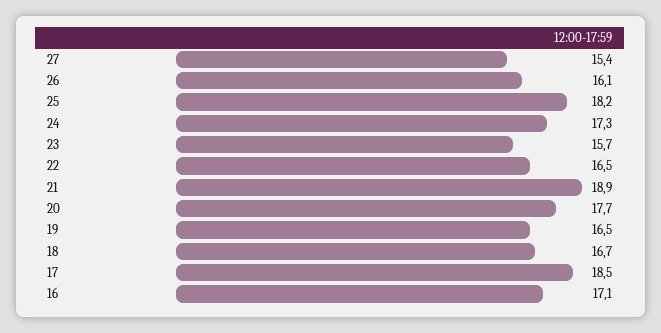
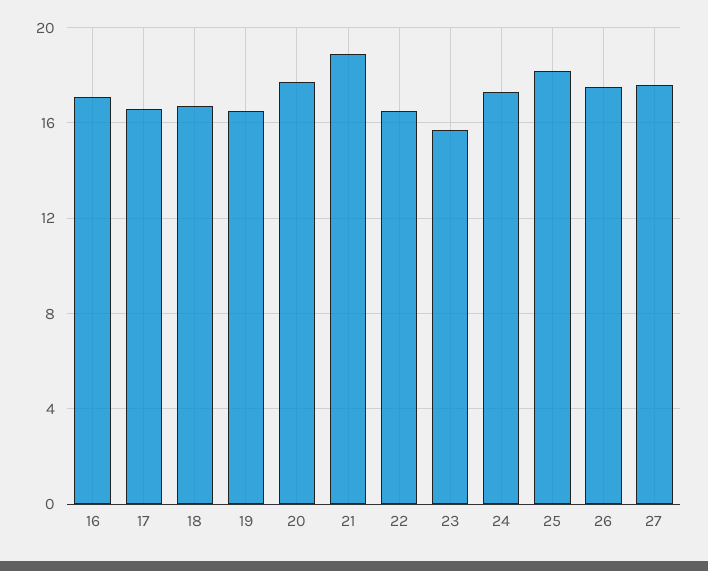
  {
-   "27": 15.4,
+   "27": 17.5,
-   "26": 16.1,
+   "26": 17.5,
    "25": 18.2,
    "24": 17.3,
    "23": 15.7,
    "22": 16.5,
    "21": 18.9,
    "20": 17.7,
    "19": 16.5,
    "18": 16.7,
-   "17": 18.5,
+   "17": 16.5,
    "16": 17.1
  }

